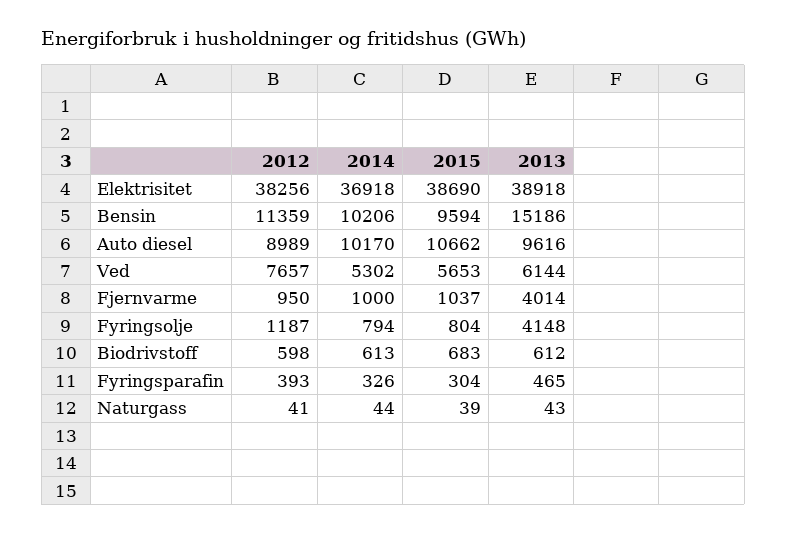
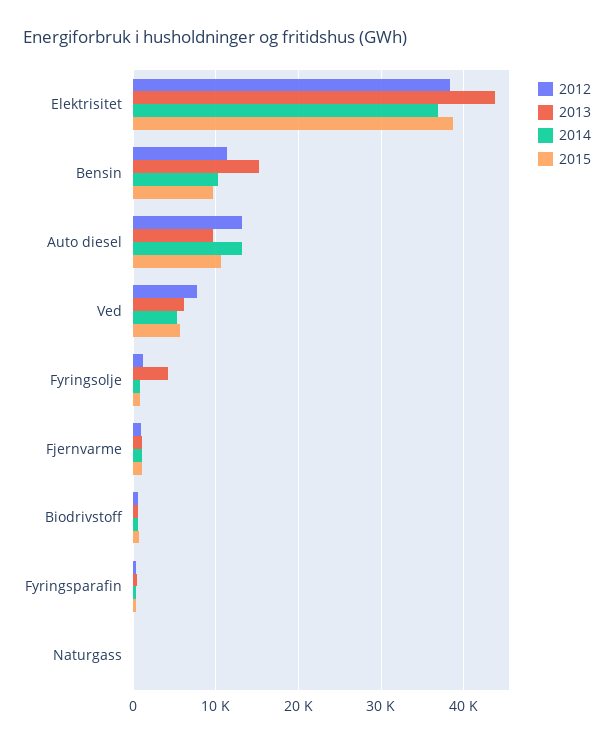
  {
    "2012": {
      "Elektrisitet": 38256,
      "Bensin": 11359,
-     "Auto diesel": 8989,
+     "Auto diesel": 13000,
      "Ved": 7657,
      "Fjernvarme": 950,
      "Fyringsolje": 1187,
      "Biodrivstoff": 598,
      "Fyringsparafin": 393,
      "Naturgass": 41
    },
    "2014": {
      "Elektrisitet": 36918,
      "Bensin": 10206,
-     "Auto diesel": 10170,
+     "Auto diesel": 13000,
      "Ved": 5302,
      "Fjernvarme": 1000,
      "Fyringsolje": 794,
      "Biodrivstoff": 613,
      "Fyringsparafin": 326,
      "Naturgass": 44
    },
    "2015": {
      "Elektrisitet": 38690,
      "Bensin": 9594,
      "Auto diesel": 10662,
      "Ved": 5653,
      "Fjernvarme": 1037,
      "Fyringsolje": 804,
      "Biodrivstoff": 683,
      "Fyringsparafin": 304,
      "Naturgass": 39
    },
    "2013": {
-     "Elektrisitet": 38918,
+     "Elektrisitet": 44000,
      "Bensin": 15186,
      "Auto diesel": 9616,
      "Ved": 6144,
-     "Fjernvarme": 4014,
+     "Fjernvarme": 1000,
      "Fyringsolje": 4148,
      "Biodrivstoff": 612,
      "Fyringsparafin": 465,
      "Naturgass": 43
    }
  }

